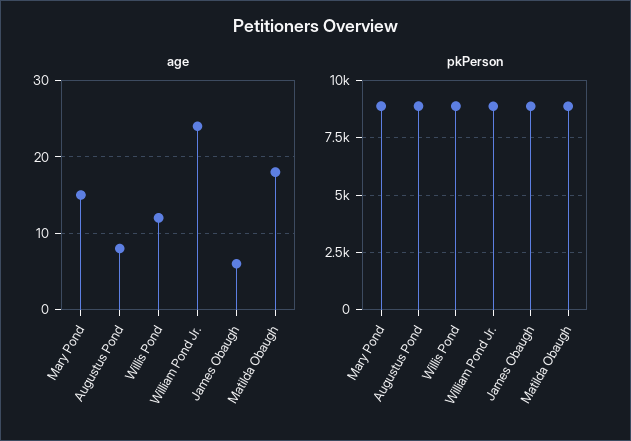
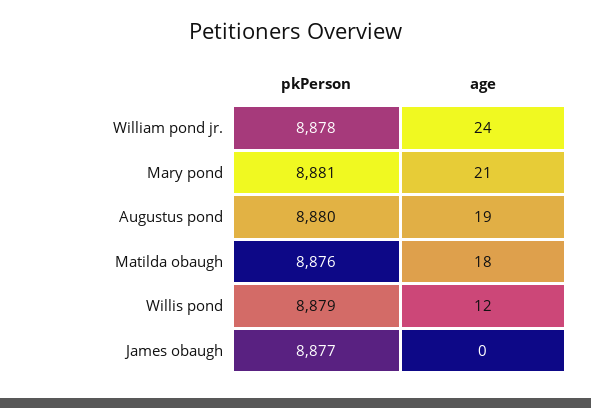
  {
    "age": {
-     "Mary Pond": 15,
+     "Mary Pond": 21,
-     "Augustus Pond": 8,
+     "Augustus Pond": 19,
      "Willis Pond": 12,
      "William Pond Jr.": 24,
-     "James Obaugh": 6,
+     "James Obaugh": 0,
      "Matilda Obaugh": 18
    },
    "pkPerson": {
      "Mary Pond": 8881,
      "Augustus Pond": 8880,
      "Willis Pond": 8879,
      "William Pond Jr.": 8878,
      "James Obaugh": 8877,
      "Matilda Obaugh": 8876
    }
  }

